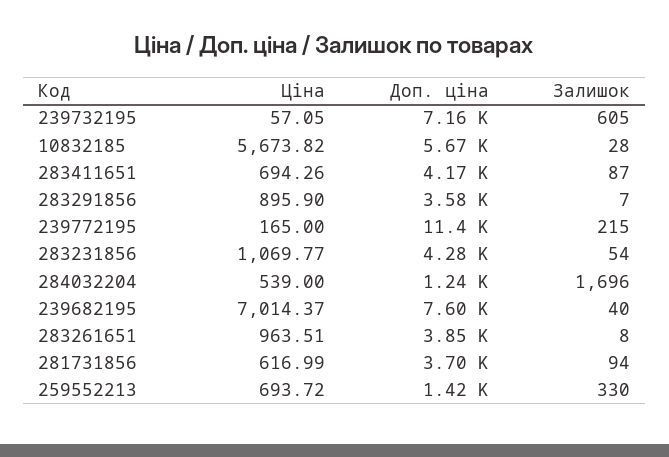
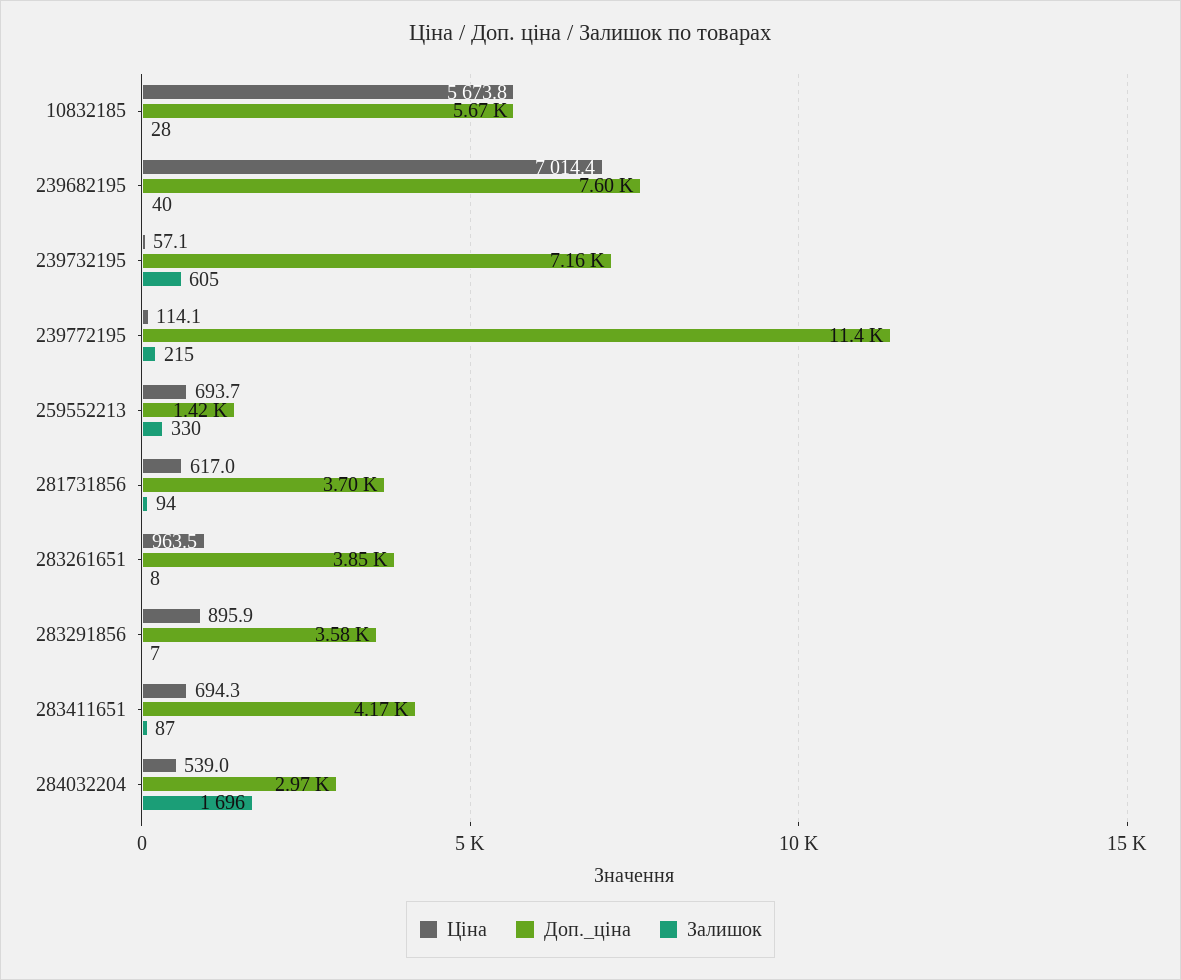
  {
    "Ціна": {
      "239732195": 57.05,
      "10832185": 5673.82,
      "283411651": 694.26,
      "283291856": 895.9,
-     "239772195": 165,
+     "239772195": 114.1,
-     "283231856": 1069.77,
      "284032204": 539,
      "239682195": 7014.37,
      "283261651": 963.51,
      "281731856": 616.99,
      "259552213": 693.72
    },
    "Доп. ціна": {
      "239732195": 7160,
      "10832185": 5670,
      "283411651": 4170,
      "283291856": 3580,
      "239772195": 11400,
-     "283231856": 4280,
-     "284032204": 1240,
+     "284032204": 2970,
      "239682195": 7600,
      "283261651": 3850,
      "281731856": 3700,
      "259552213": 1420
    },
    "Залишок": {
      "239732195": 605,
      "10832185": 28,
      "283411651": 87,
      "283291856": 7,
      "239772195": 215,
-     "283231856": 54,
      "284032204": 1696,
      "239682195": 40,
      "283261651": 8,
      "281731856": 94,
      "259552213": 330
    }
  }

